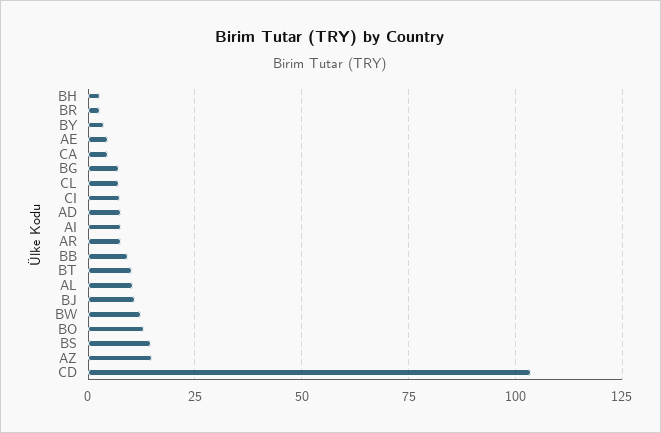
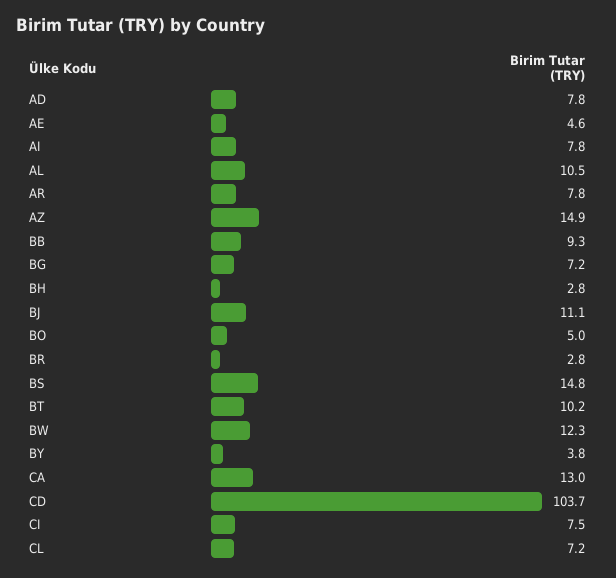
  {
    "BH": 2.8,
    "BR": 2.8,
    "BY": 3.8,
    "AE": 4.6,
-   "CA": 5,
+   "CA": 13,
    "BG": 7.2,
    "CL": 7.2,
    "CI": 7.5,
    "AD": 7.8,
    "AI": 7.8,
    "AR": 7.8,
    "BB": 9.3,
    "BT": 10.2,
    "AL": 10.5,
    "BJ": 11.1,
    "BW": 12.3,
-   "BO": 12.5,
+   "BO": 5,
    "BS": 14.8,
    "AZ": 14.9,
    "CD": 103.7
  }

